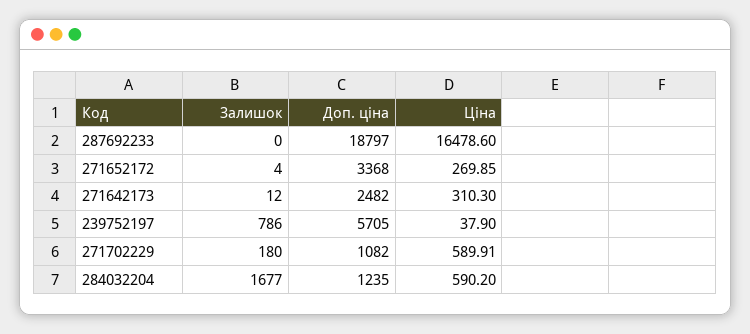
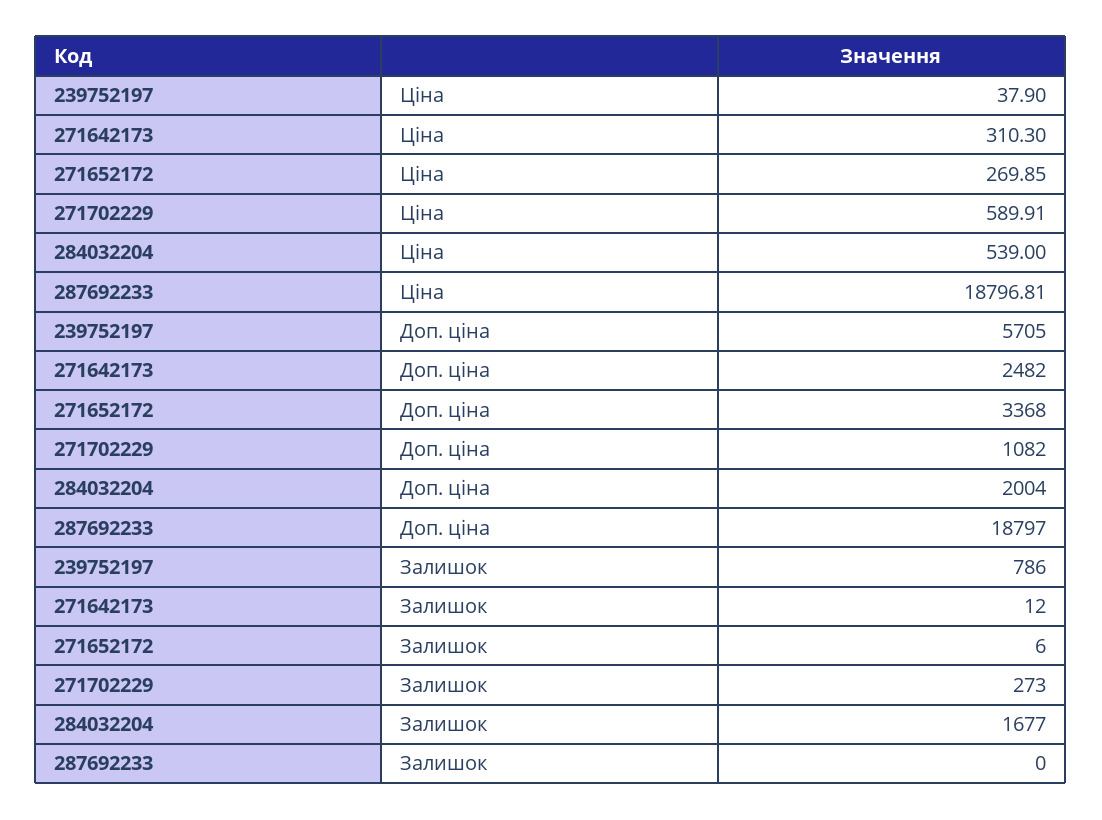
  {
    "Залишок": {
      "287692233": 0,
-     "271652172": 4,
+     "271652172": 6,
      "271642173": 12,
      "239752197": 786,
-     "271702229": 180,
+     "271702229": 273,
      "284032204": 1677
    },
    "Доп. ціна": {
      "287692233": 18797,
      "271652172": 3368,
      "271642173": 2482,
      "239752197": 5705,
      "271702229": 1082,
-     "284032204": 1235
+     "284032204": 2004
    },
    "Ціна": {
-     "287692233": 16478.6,
+     "287692233": 18796.81,
      "271652172": 269.85,
      "271642173": 310.3,
      "239752197": 37.9,
      "271702229": 589.91,
-     "284032204": 590.2
+     "284032204": 539
    }
  }

